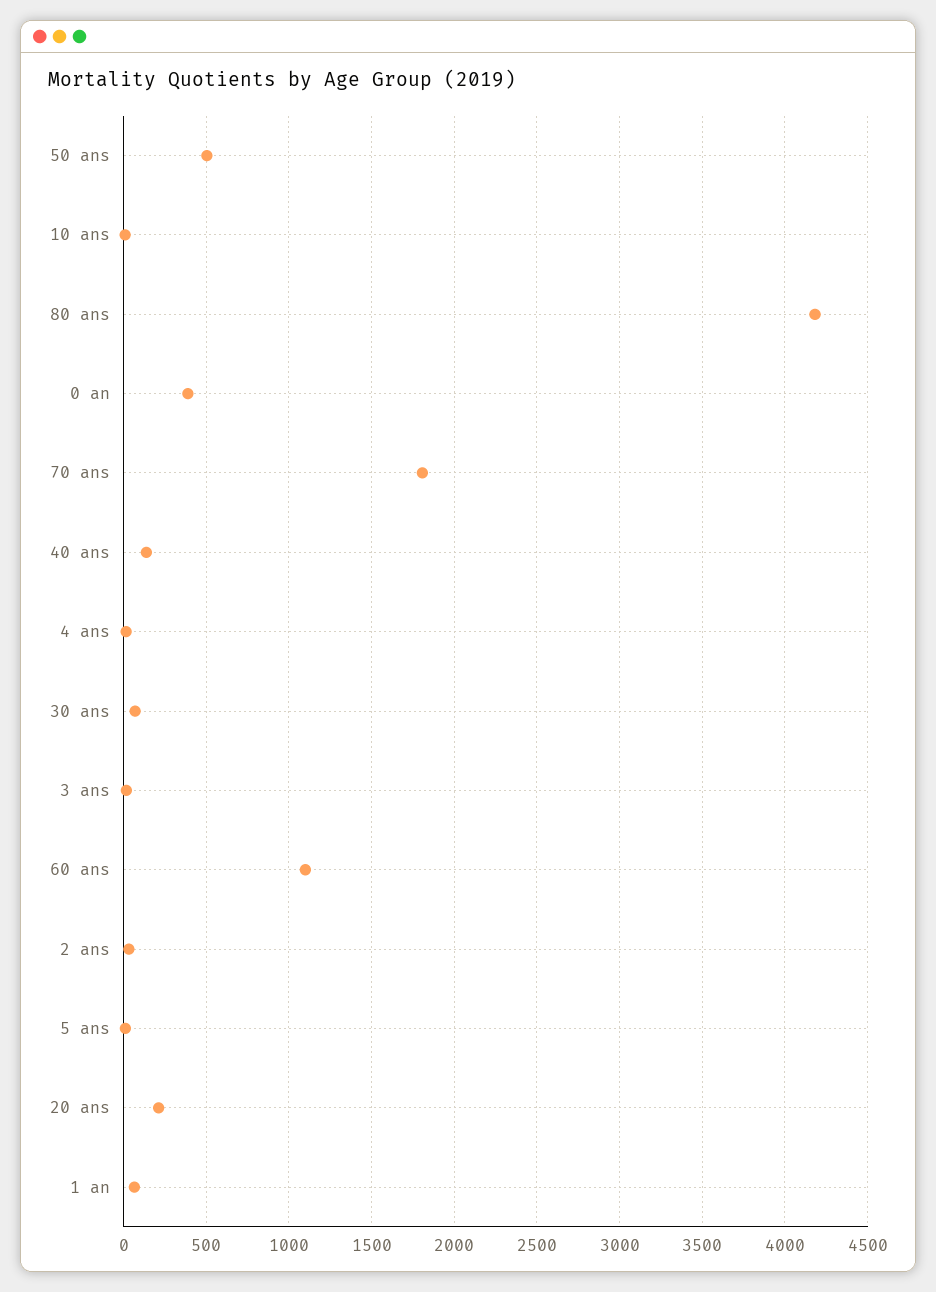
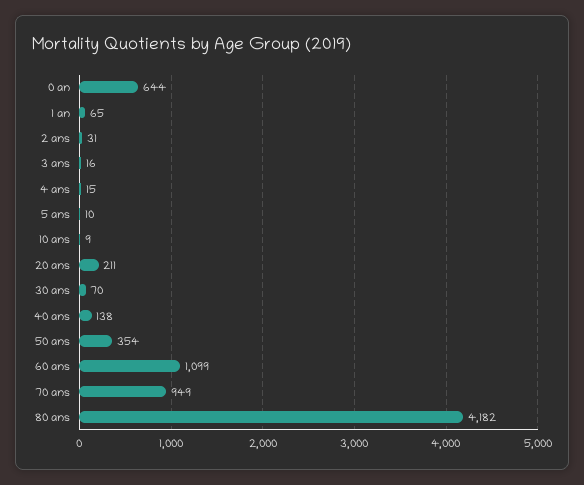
  {
-   "50 ans": 500,
+   "50 ans": 354,
    "10 ans": 9,
    "80 ans": 4182,
-   "0 an": 400,
+   "0 an": 644,
-   "70 ans": 1800,
+   "70 ans": 949,
    "40 ans": 138,
    "4 ans": 15,
    "30 ans": 70,
    "3 ans": 16,
    "60 ans": 1099,
    "2 ans": 31,
    "5 ans": 10,
    "20 ans": 211,
    "1 an": 65
  }

